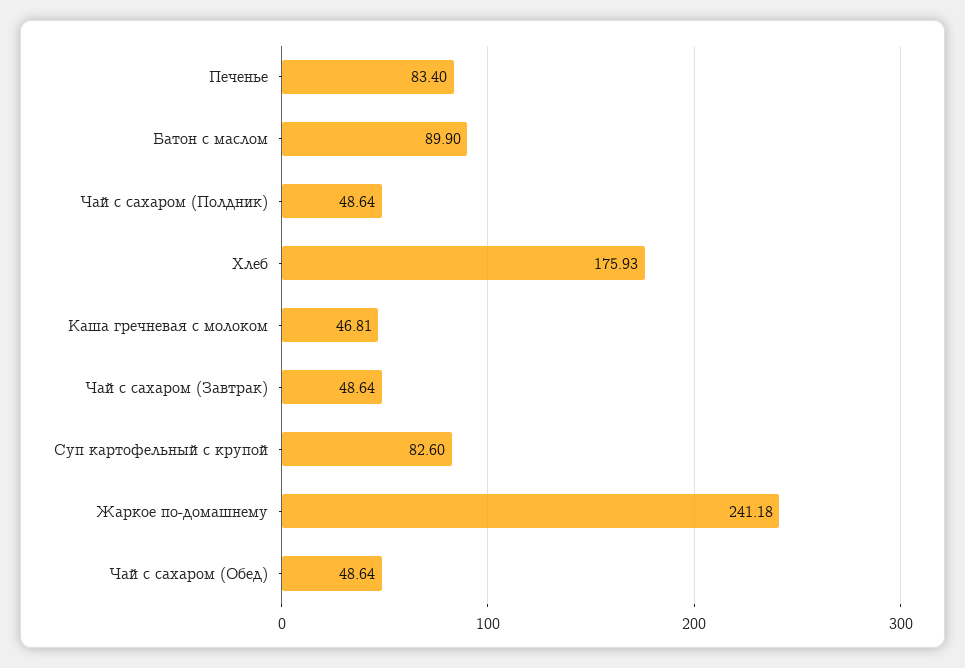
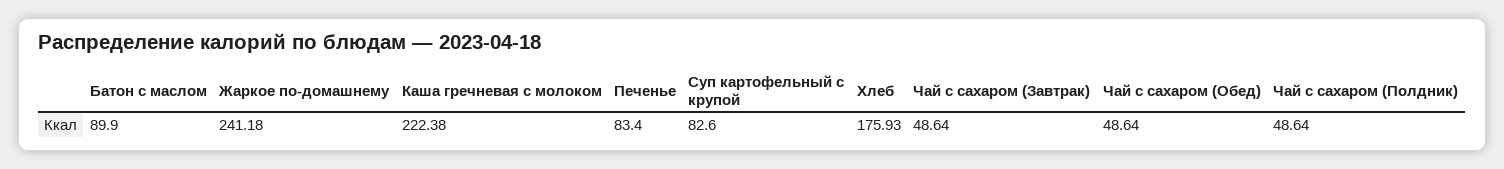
  {
    "Печенье": 83.4,
    "Батон с маслом": 89.9,
    "Чай с сахаром (Полдник)": 48.64,
    "Хлеб": 175.93,
-   "Каша гречневая с молоком": 46.81,
+   "Каша гречневая с молоком": 222.38,
    "Чай с сахаром (Завтрак)": 48.64,
    "Суп картофельный с крупой": 82.6,
    "Жаркое по-домашнему": 241.18,
    "Чай с сахаром (Обед)": 48.64
  }

